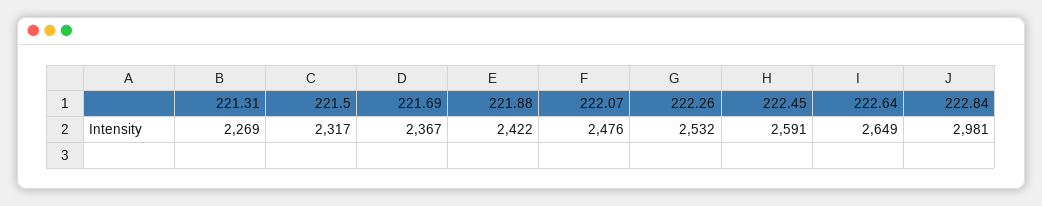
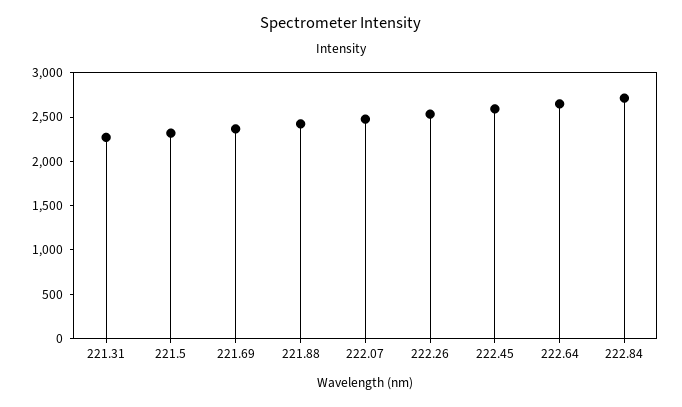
  {
    "221.31": 2269,
    "221.5": 2317,
    "221.69": 2367,
    "221.88": 2422,
    "222.07": 2476,
    "222.26": 2532,
    "222.45": 2591,
    "222.64": 2649,
-   "222.84": 2981
+   "222.84": 2700
  }

